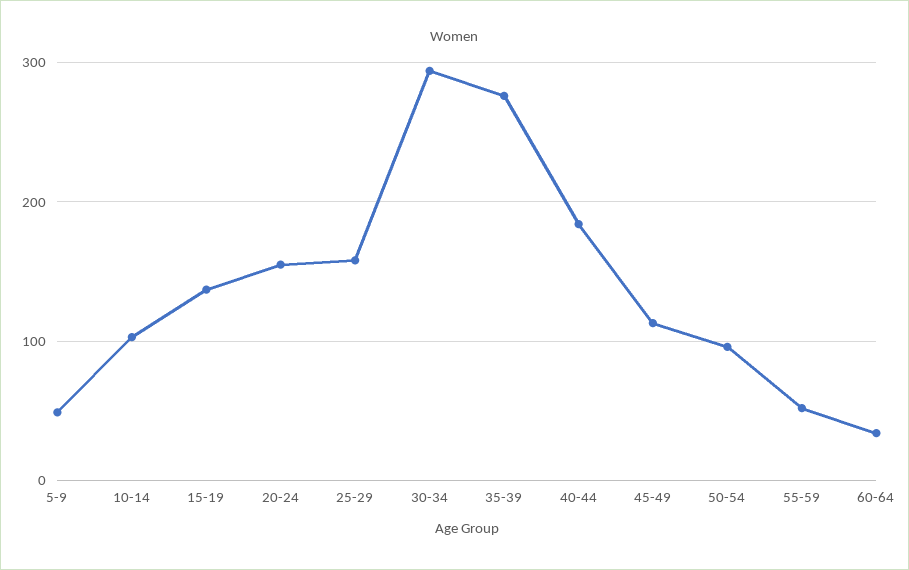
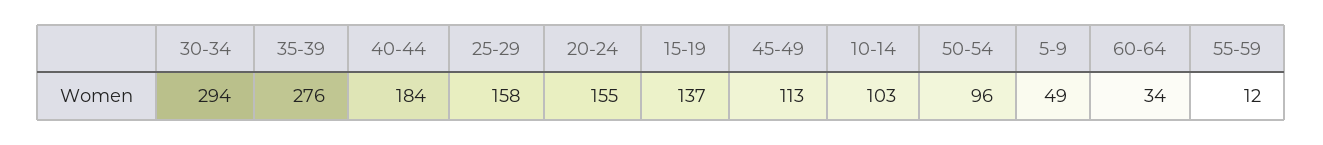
  {
    "5-9": 49,
    "10-14": 103,
    "15-19": 137,
    "20-24": 155,
    "25-29": 158,
    "30-34": 294,
    "35-39": 276,
    "40-44": 184,
    "45-49": 113,
    "50-54": 96,
-   "55-59": 50,
+   "55-59": 12,
    "60-64": 34
  }

